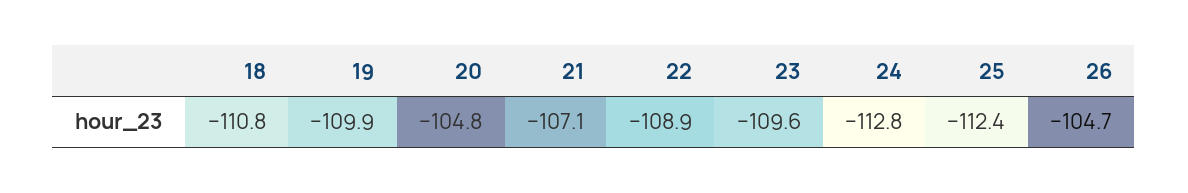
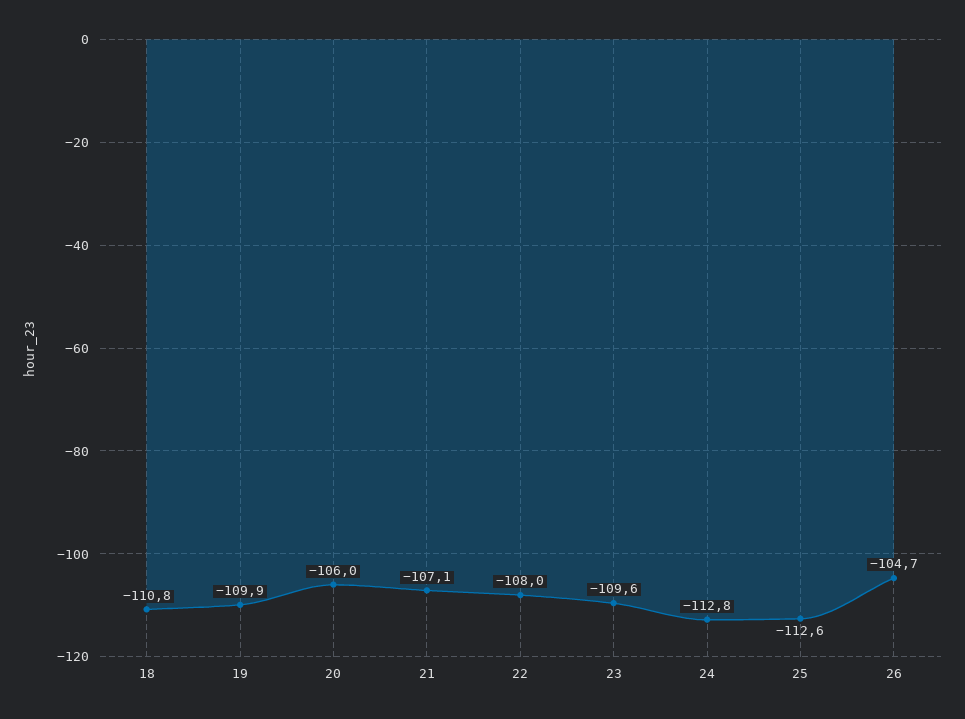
  {
    "18": -110.8,
    "19": -109.9,
-   "20": -104.8,
+   "20": -106,
    "21": -107.1,
-   "22": -108.9,
+   "22": -108,
    "23": -109.6,
    "24": -112.8,
-   "25": -112.4,
+   "25": -112.6,
    "26": -104.7
  }

